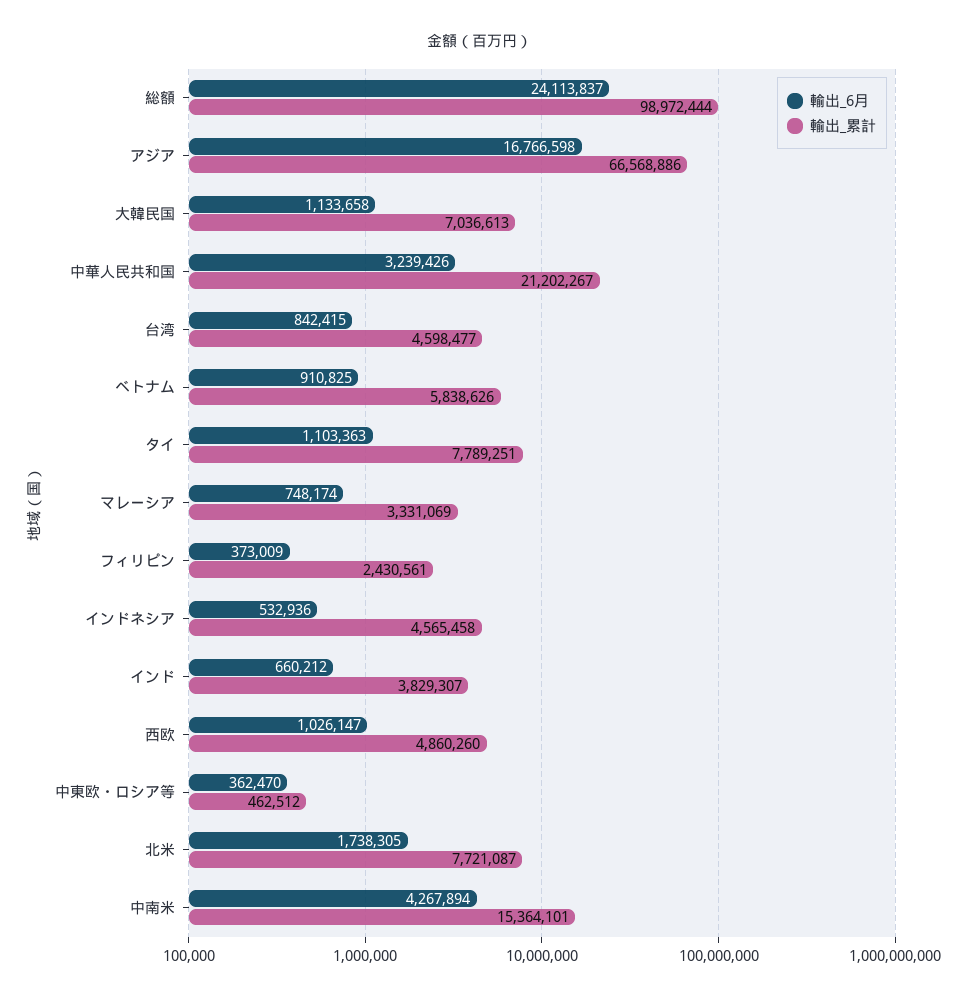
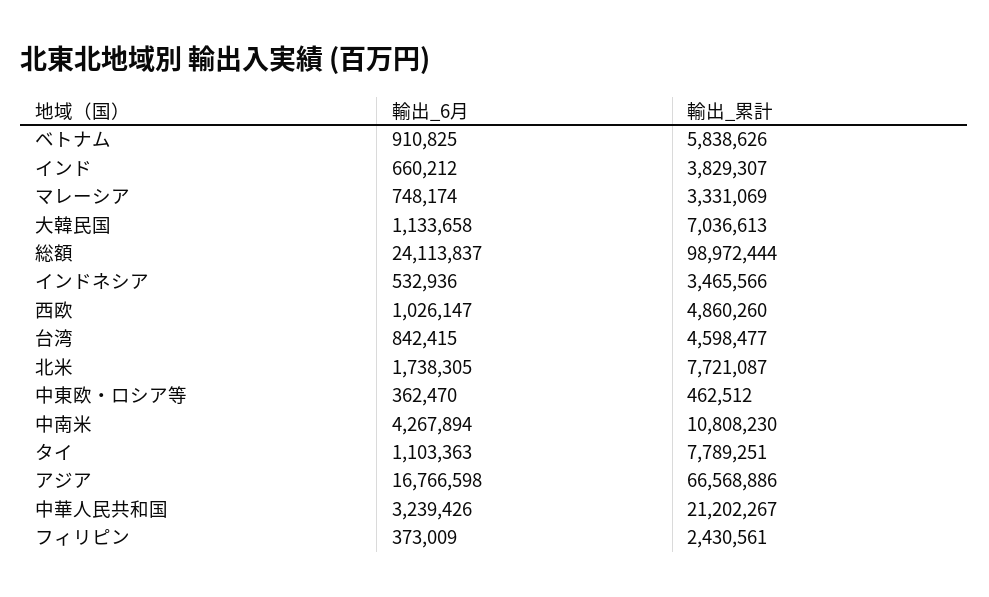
  {
    "輸出_6月": {
      "総額": 24113837,
      "アジア": 16766598,
      "大韓民国": 1133658,
      "中華人民共和国": 3239426,
      "台湾": 842415,
      "ベトナム": 910825,
      "タイ": 1103363,
      "マレーシア": 748174,
      "フィリピン": 373009,
      "インドネシア": 532936,
      "インド": 660212,
      "西欧": 1026147,
      "中東欧・ロシア等": 362470,
      "北米": 1738305,
      "中南米": 4267894
    },
    "輸出_累計": {
      "総額": 98972444,
      "アジア": 66568886,
      "大韓民国": 7036613,
      "中華人民共和国": 21202267,
      "台湾": 4598477,
      "ベトナム": 5838626,
      "タイ": 7789251,
      "マレーシア": 3331069,
      "フィリピン": 2430561,
-     "インドネシア": 4565458,
+     "インドネシア": 3465566,
      "インド": 3829307,
      "西欧": 4860260,
      "中東欧・ロシア等": 462512,
      "北米": 7721087,
-     "中南米": 15364101
+     "中南米": 10808230
    }
  }

